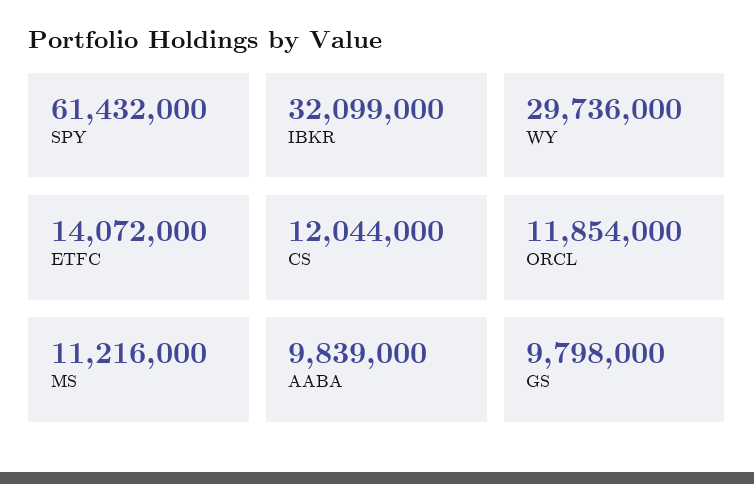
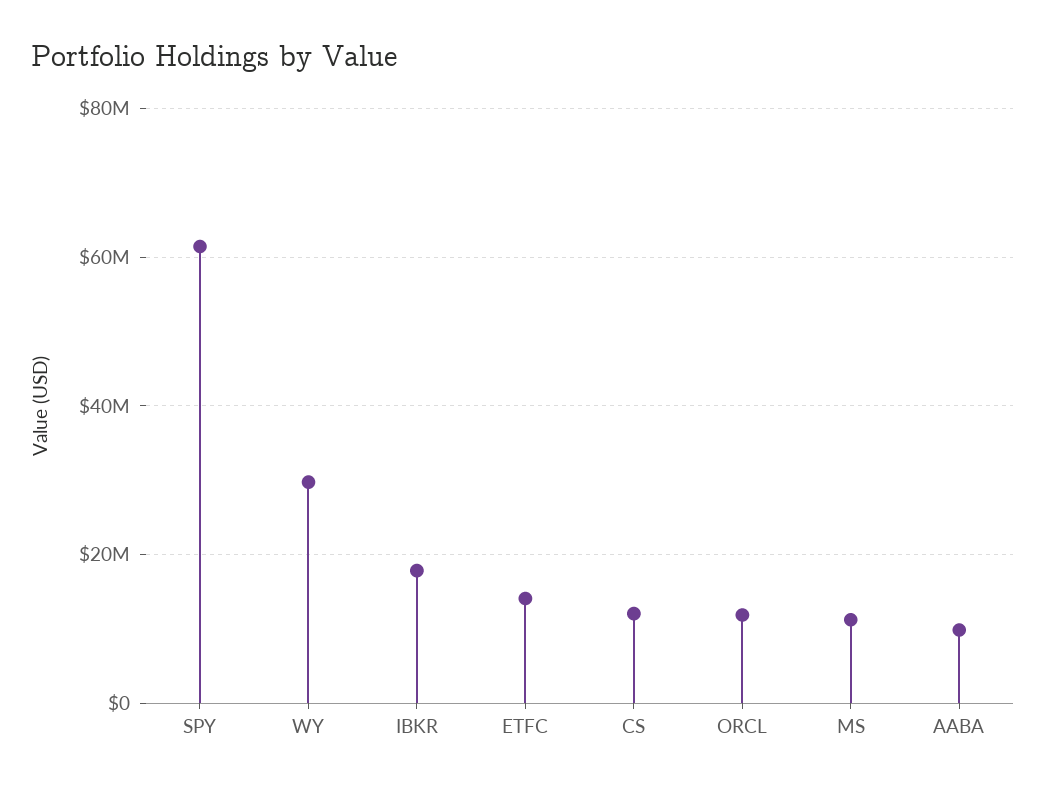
  {
    "SPY": 61432000,
-   "IBKR": 32099000,
+   "IBKR": 18000000,
    "WY": 29736000,
    "ETFC": 14072000,
    "CS": 12044000,
    "ORCL": 11854000,
    "MS": 11216000,
-   "AABA": 9839000,
+   "AABA": 9839000
-   "GS": 9798000
  }

